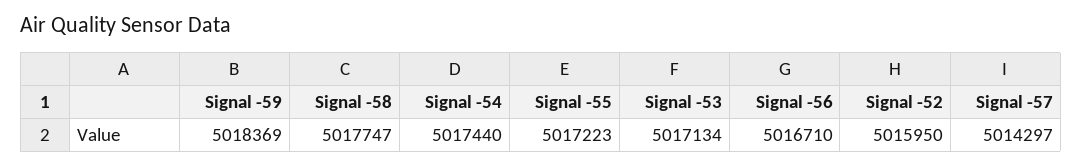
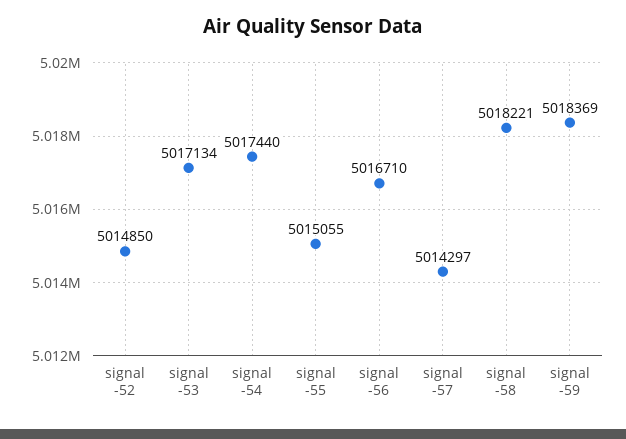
  {
    "Signal -59": 5018369,
-   "Signal -58": 5017747,
+   "Signal -58": 5018221,
    "Signal -54": 5017440,
-   "Signal -55": 5017223,
+   "Signal -55": 5015055,
    "Signal -53": 5017134,
    "Signal -56": 5016710,
-   "Signal -52": 5015950,
+   "Signal -52": 5014850,
    "Signal -57": 5014297
  }

